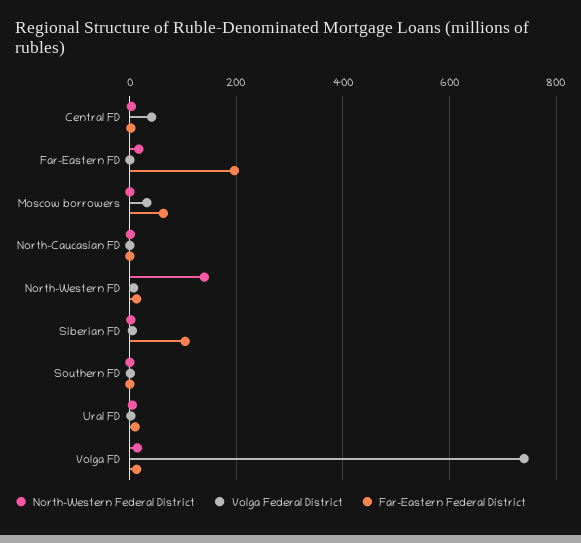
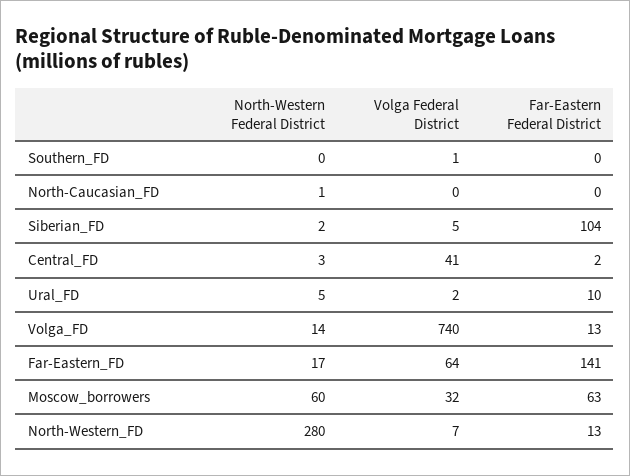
  {
    "North-Western Federal District": {
      "Central FD": 3,
      "Far-Eastern FD": 17,
-     "Moscow borrowers": 0,
+     "Moscow borrowers": 60,
      "North-Caucasian FD": 1,
-     "North-Western FD": 140,
+     "North-Western FD": 280,
      "Siberian FD": 2,
      "Southern FD": 0,
      "Ural FD": 5,
      "Volga FD": 14
    },
    "Volga Federal District": {
      "Central FD": 41,
-     "Far-Eastern FD": 0,
+     "Far-Eastern FD": 64,
      "Moscow borrowers": 32,
      "North-Caucasian FD": 0,
      "North-Western FD": 7,
      "Siberian FD": 5,
      "Southern FD": 1,
      "Ural FD": 2,
      "Volga FD": 740
    },
    "Far-Eastern Federal District": {
      "Central FD": 2,
-     "Far-Eastern FD": 200,
+     "Far-Eastern FD": 141,
      "Moscow borrowers": 63,
      "North-Caucasian FD": 0,
      "North-Western FD": 13,
      "Siberian FD": 104,
      "Southern FD": 0,
      "Ural FD": 10,
      "Volga FD": 13
    }
  }

